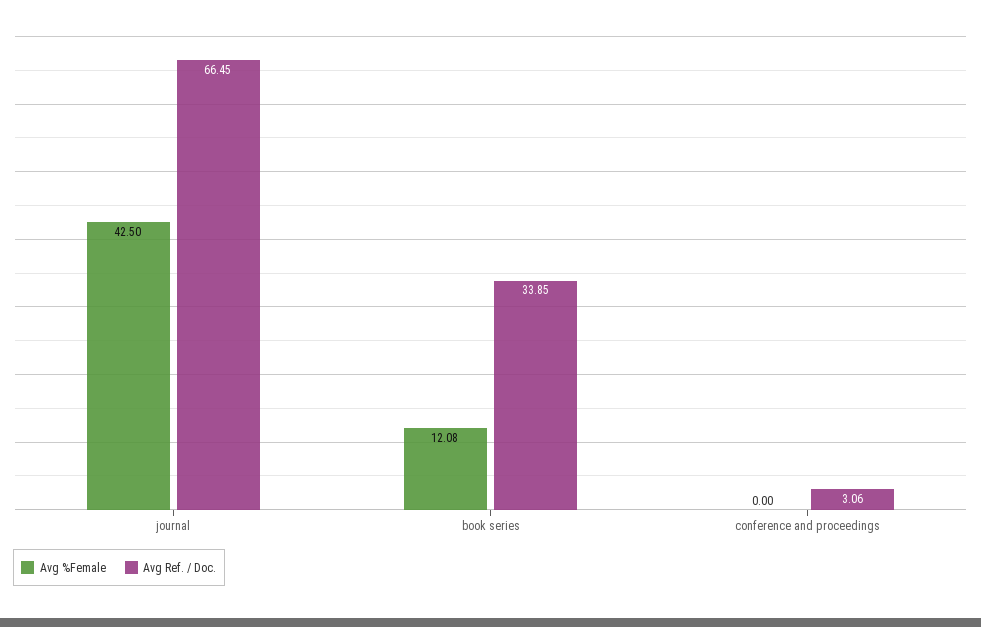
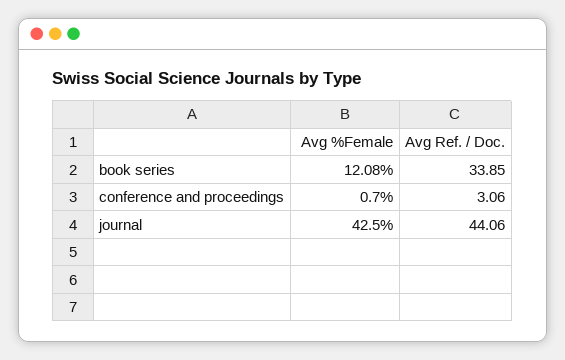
  {
    "Avg %Female": {
      "journal": 42.5,
      "book series": 12.08,
-     "conference and proceedings": 0
+     "conference and proceedings": 0.7
    },
    "Avg Ref. / Doc.": {
-     "journal": 66.45,
+     "journal": 44.06,
      "book series": 33.85,
      "conference and proceedings": 3.06
    }
  }

